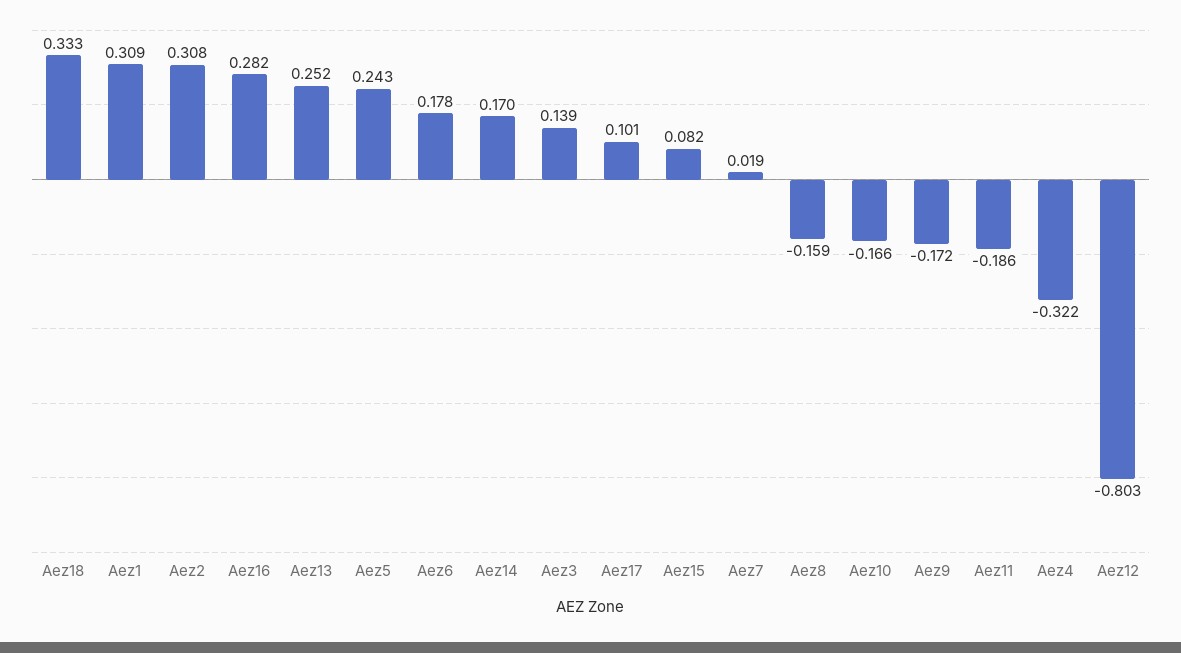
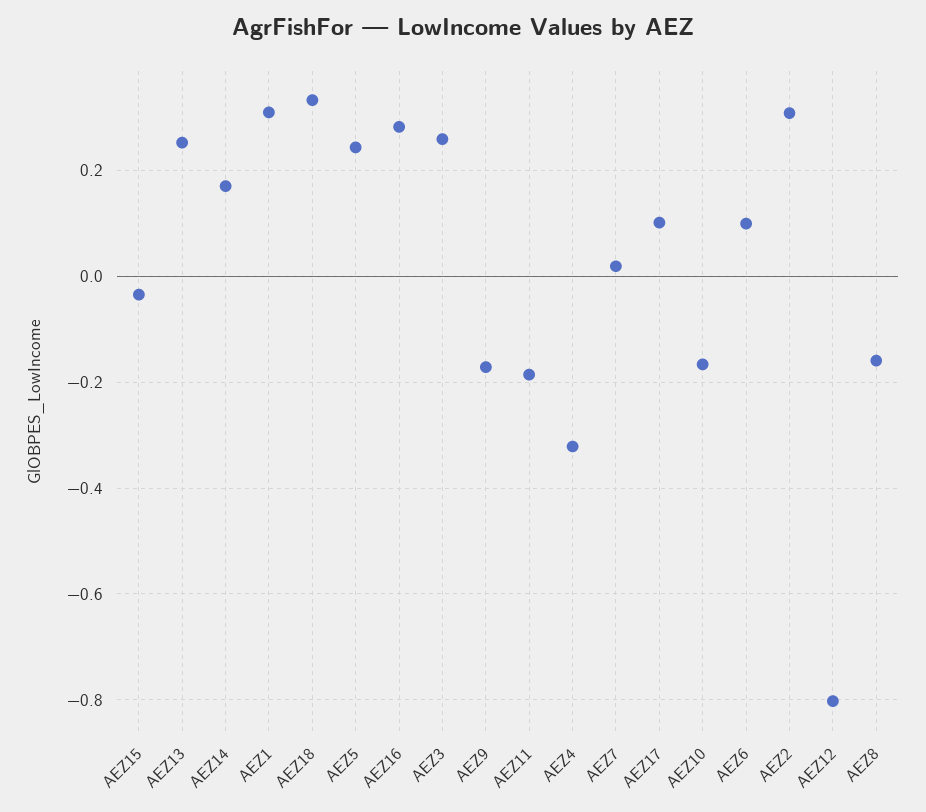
  {
    "Aez18": 0.333,
    "Aez1": 0.309,
    "Aez2": 0.308,
    "Aez16": 0.282,
    "Aez13": 0.252,
    "Aez5": 0.243,
-   "Aez6": 0.178,
+   "Aez6": 0.1,
    "Aez14": 0.17,
-   "Aez3": 0.139,
+   "Aez3": 0.26,
    "Aez17": 0.101,
-   "Aez15": 0.082,
+   "Aez15": -0.04,
    "Aez7": 0.019,
    "Aez8": -0.159,
    "Aez10": -0.166,
    "Aez9": -0.172,
    "Aez11": -0.186,
    "Aez4": -0.322,
    "Aez12": -0.803
  }

